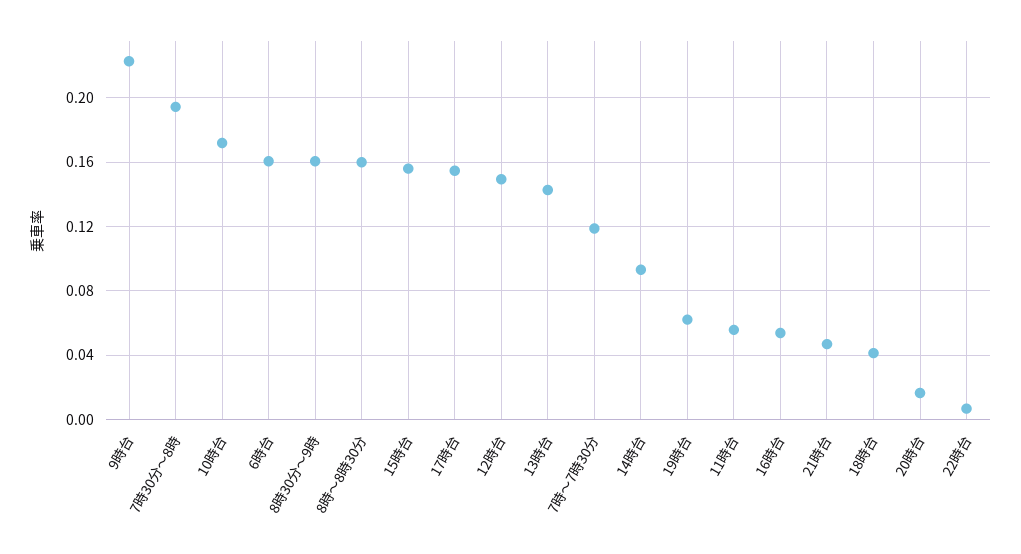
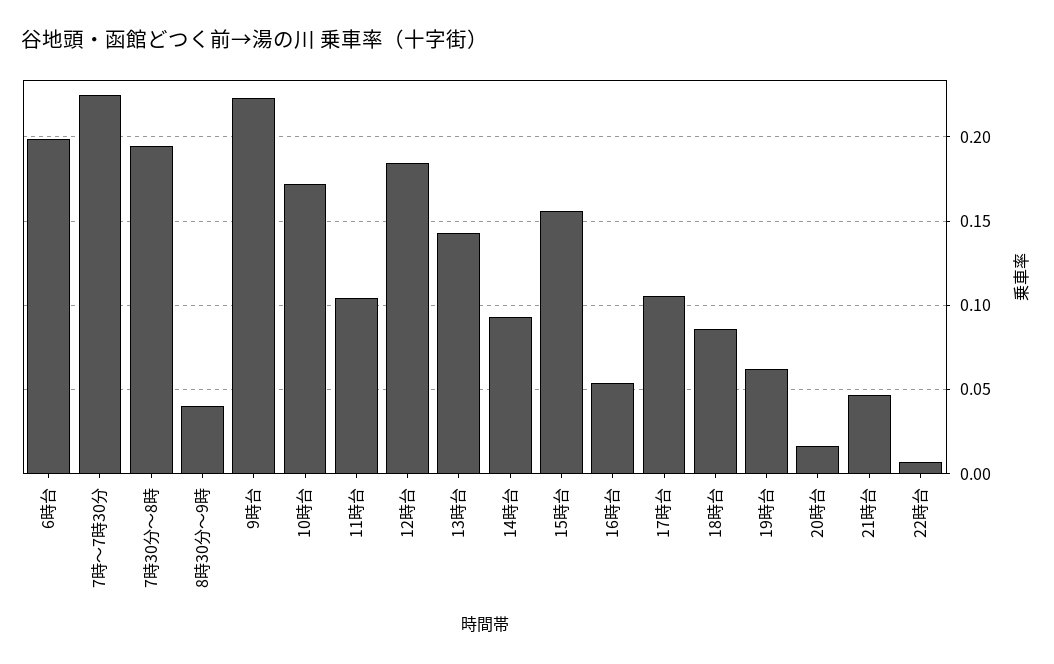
  {
    "9時台": 0.225,
    "7時30分～8時": 0.195,
    "10時台": 0.17,
-   "6時台": 0.16,
+   "6時台": 0.2,
-   "8時30分～9時": 0.16,
+   "8時30分～9時": 0.04,
-   "8時～8時30分": 0.16,
    "15時台": 0.155,
-   "17時台": 0.155,
+   "17時台": 0.105,
-   "12時台": 0.15,
+   "12時台": 0.185,
    "13時台": 0.145,
-   "7時～7時30分": 0.12,
+   "7時～7時30分": 0.225,
    "14時台": 0.095,
    "19時台": 0.06,
-   "11時台": 0.055,
+   "11時台": 0.105,
    "16時台": 0.055,
    "21時台": 0.045,
-   "18時台": 0.04,
+   "18時台": 0.085,
    "20時台": 0.015,
    "22時台": 0.005
  }

